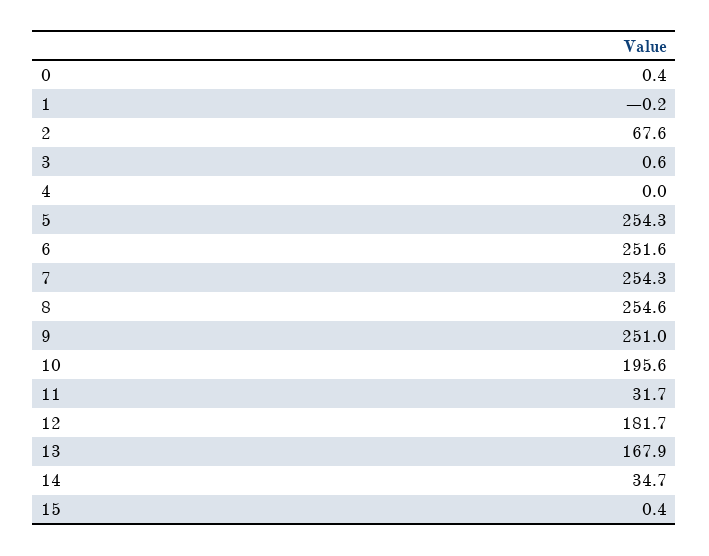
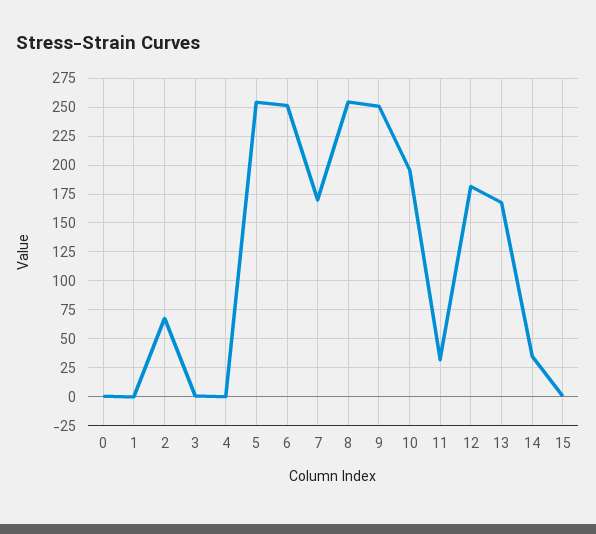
  {
    "0": 0.4,
    "1": -0.2,
    "2": 67.6,
    "3": 0.6,
    "4": 0,
    "5": 254.3,
    "6": 251.6,
-   "7": 254.3,
+   "7": 175,
    "8": 254.6,
    "9": 251,
    "10": 195.6,
    "11": 31.7,
    "12": 181.7,
    "13": 167.9,
    "14": 34.7,
    "15": 0.4
  }

